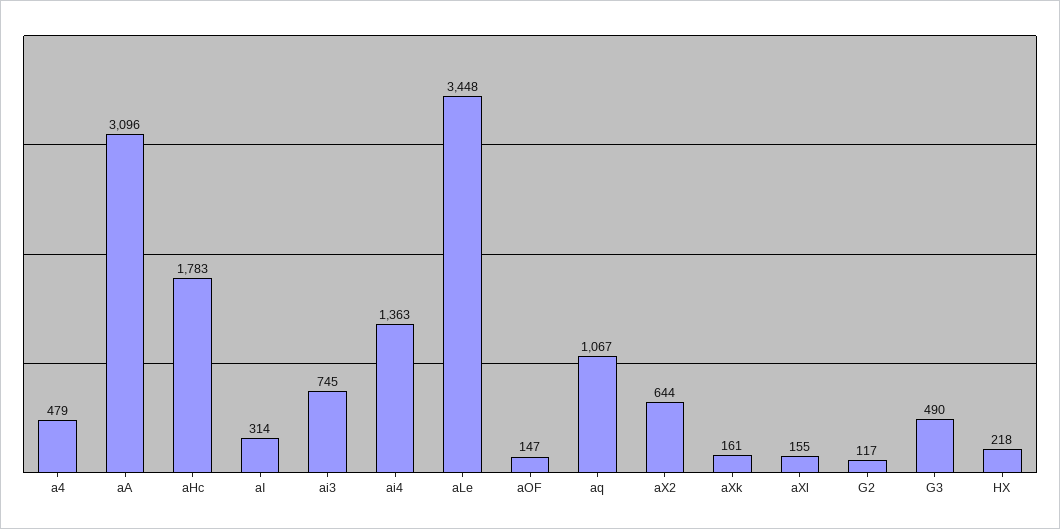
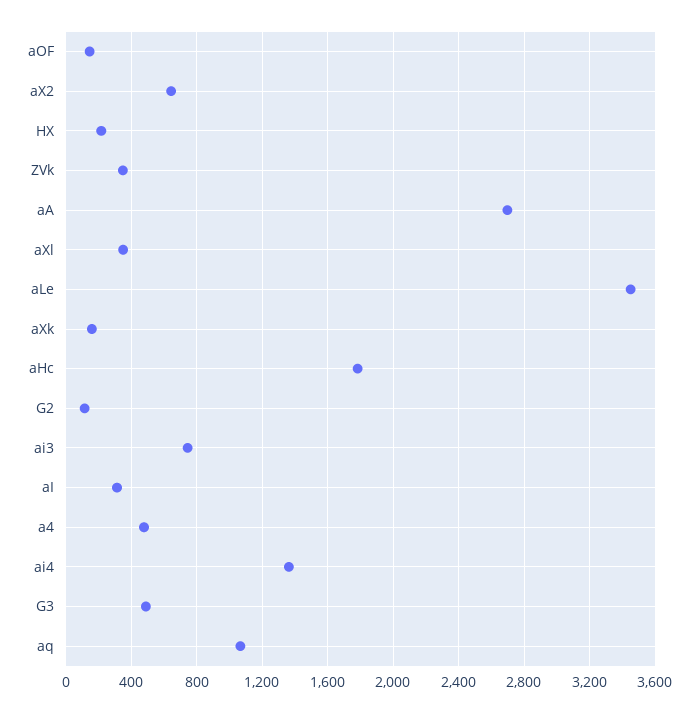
  {
    "a4": 479,
-   "aA": 3096,
+   "aA": 2700,
    "aHc": 1783,
    "aI": 314,
    "ai3": 745,
    "ai4": 1363,
    "aLe": 3448,
    "aOF": 147,
    "aq": 1067,
    "aX2": 644,
    "aXk": 161,
-   "aXl": 155,
+   "aXl": 350,
    "G2": 117,
    "G3": 490,
-   "HX": 218
+   "HX": 218,
+   "ZVk": 350
  }

